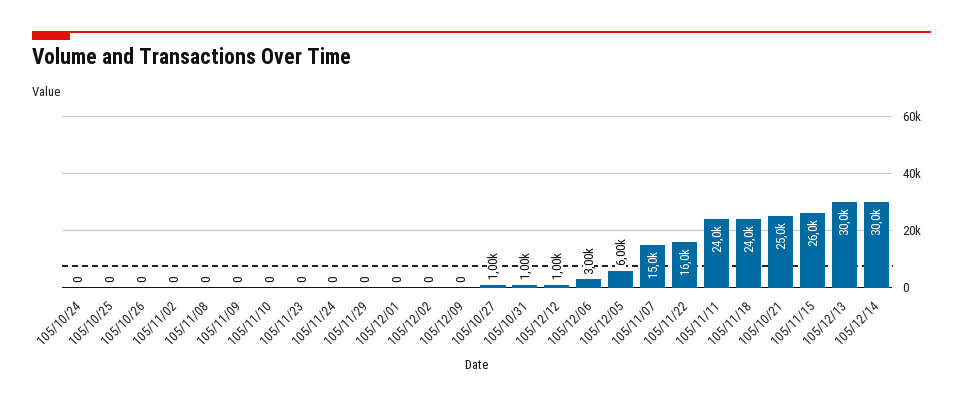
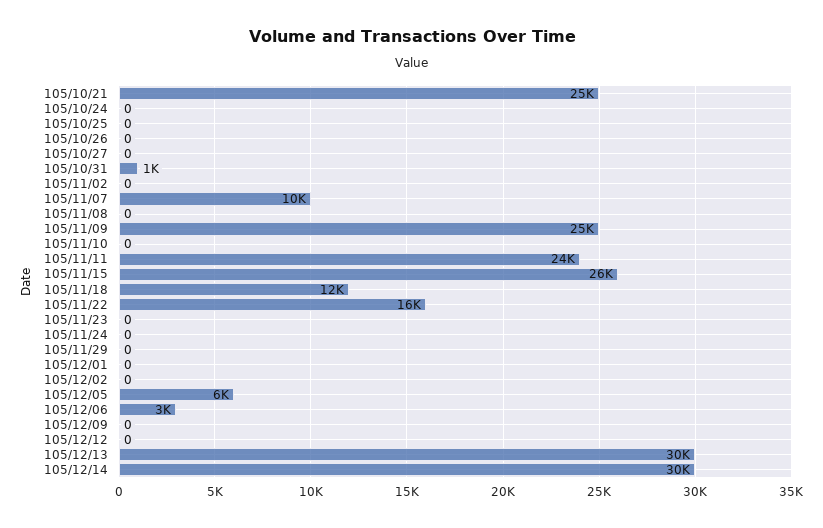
  {
    "105/10/24": 0,
    "105/10/25": 0,
    "105/10/26": 0,
    "105/11/02": 0,
    "105/11/08": 0,
-   "105/11/09": 0,
+   "105/11/09": 25000,
    "105/11/10": 0,
    "105/11/23": 0,
    "105/11/24": 0,
    "105/11/29": 0,
    "105/12/01": 0,
    "105/12/02": 0,
    "105/12/09": 0,
-   "105/10/27": 1000,
+   "105/10/27": 0,
    "105/10/31": 1000,
-   "105/12/12": 1000,
+   "105/12/12": 0,
    "105/12/06": 3000,
    "105/12/05": 6000,
-   "105/11/07": 15000,
+   "105/11/07": 10000,
    "105/11/22": 16000,
    "105/11/11": 24000,
-   "105/11/18": 24000,
+   "105/11/18": 12000,
    "105/10/21": 25000,
    "105/11/15": 26000,
    "105/12/13": 30000,
    "105/12/14": 30000
  }

